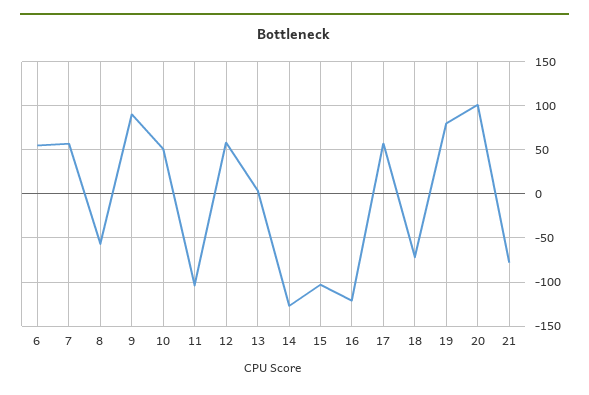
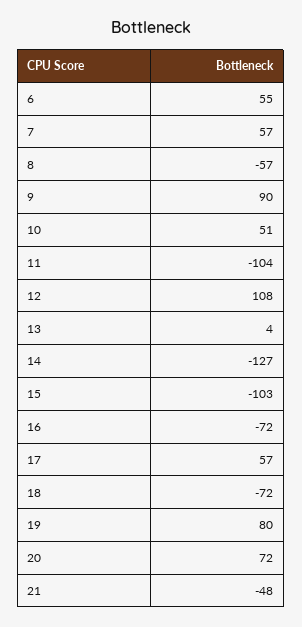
  {
    "6": 55,
    "7": 57,
    "8": -57,
    "9": 90,
    "10": 51,
    "11": -104,
-   "12": 60,
+   "12": 108,
    "13": 4,
    "14": -127,
    "15": -103,
-   "16": -120,
+   "16": -72,
    "17": 57,
    "18": -72,
    "19": 80,
-   "20": 100,
+   "20": 72,
-   "21": -80
+   "21": -48
  }

